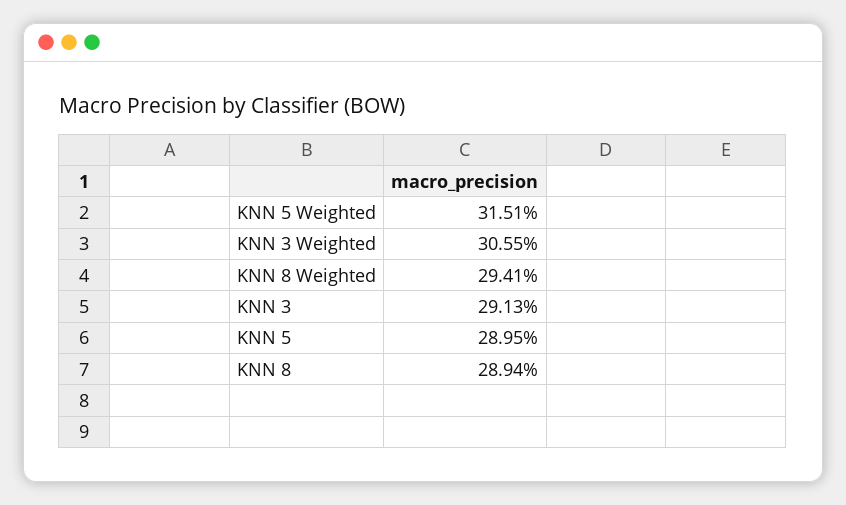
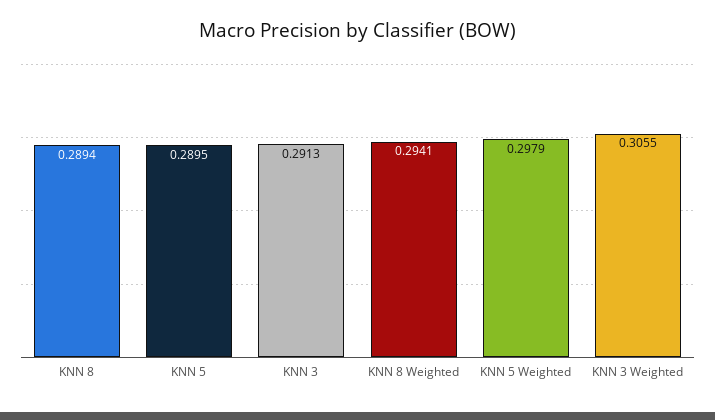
  {
-   "KNN 5 Weighted": 0.3151,
+   "KNN 5 Weighted": 0.2979,
    "KNN 3 Weighted": 0.3055,
    "KNN 8 Weighted": 0.2941,
    "KNN 3": 0.2913,
    "KNN 5": 0.2895,
    "KNN 8": 0.2894
  }

